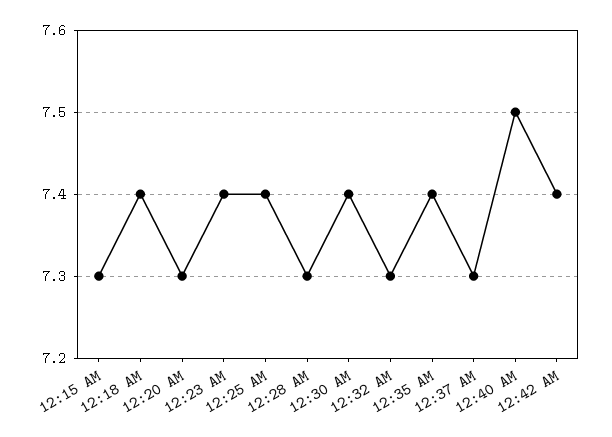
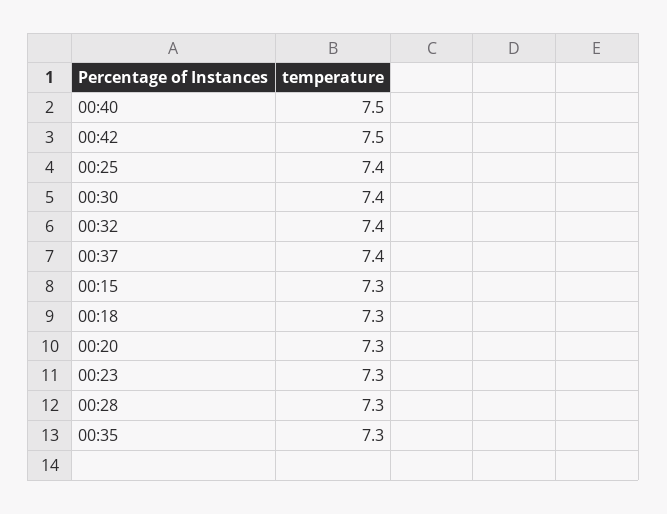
  {
    "12:15 AM": 7.3,
-   "12:18 AM": 7.4,
+   "12:18 AM": 7.3,
    "12:20 AM": 7.3,
-   "12:23 AM": 7.4,
+   "12:23 AM": 7.3,
    "12:25 AM": 7.4,
    "12:28 AM": 7.3,
    "12:30 AM": 7.4,
-   "12:32 AM": 7.3,
+   "12:32 AM": 7.4,
-   "12:35 AM": 7.4,
+   "12:35 AM": 7.3,
-   "12:37 AM": 7.3,
+   "12:37 AM": 7.4,
    "12:40 AM": 7.5,
-   "12:42 AM": 7.4
+   "12:42 AM": 7.5
  }

